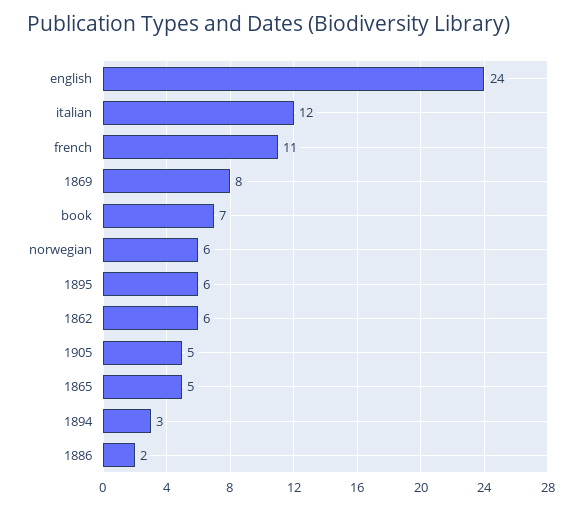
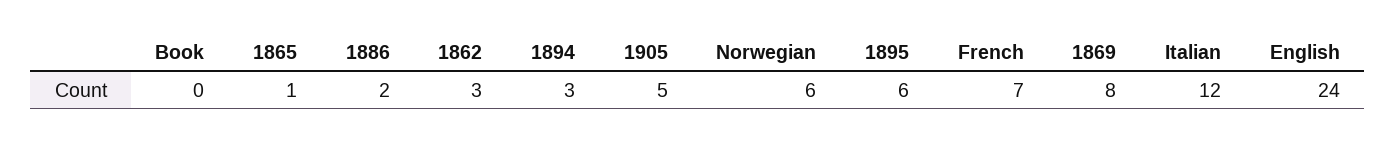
  {
    "english": 24,
    "italian": 12,
-   "french": 11,
+   "french": 7,
    "1869": 8,
-   "book": 7,
+   "book": 0,
    "norwegian": 6,
    "1895": 6,
-   "1862": 6,
+   "1862": 3,
    "1905": 5,
-   "1865": 5,
+   "1865": 1,
    "1894": 3,
    "1886": 2
  }

